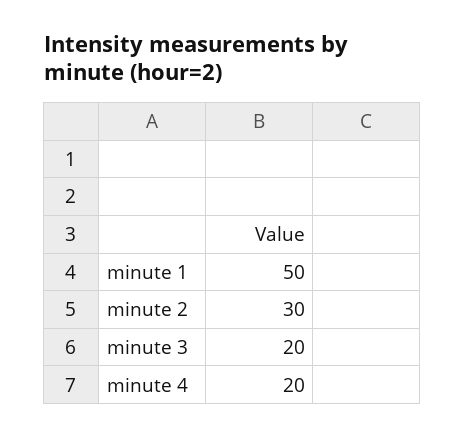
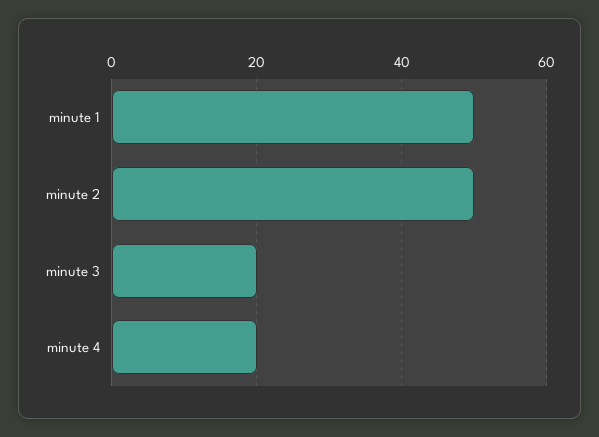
  {
    "minute 1": 50,
-   "minute 2": 30,
+   "minute 2": 50,
    "minute 3": 20,
    "minute 4": 20
  }

